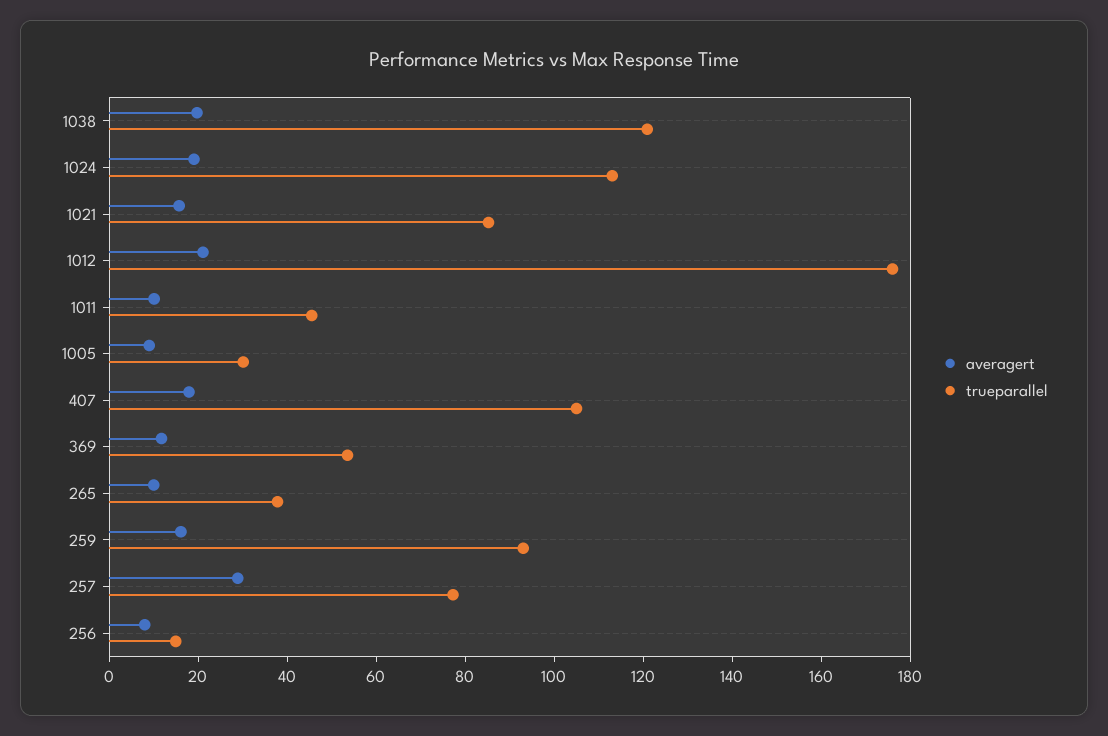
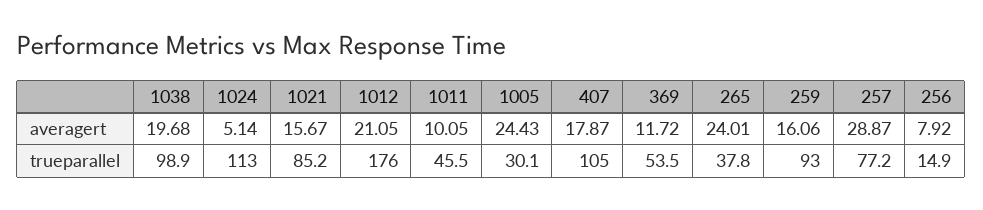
  {
    "averagert": {
      "1038": 19.68,
-     "1024": 20,
+     "1024": 5.14,
      "1021": 15.67,
      "1012": 21.05,
      "1011": 10.05,
-     "1005": 10,
+     "1005": 24.43,
      "407": 17.87,
      "369": 11.72,
-     "265": 10,
+     "265": 24.01,
      "259": 16.06,
      "257": 28.87,
      "256": 7.92
    },
    "trueparallel": {
-     "1038": 120,
+     "1038": 98.9,
      "1024": 113,
      "1021": 85.2,
      "1012": 176,
      "1011": 45.5,
      "1005": 30.1,
      "407": 105,
      "369": 53.5,
      "265": 37.8,
      "259": 93,
      "257": 77.2,
      "256": 14.9
    }
  }

